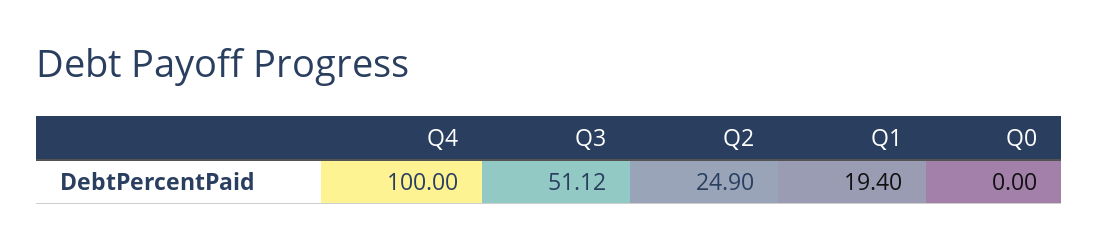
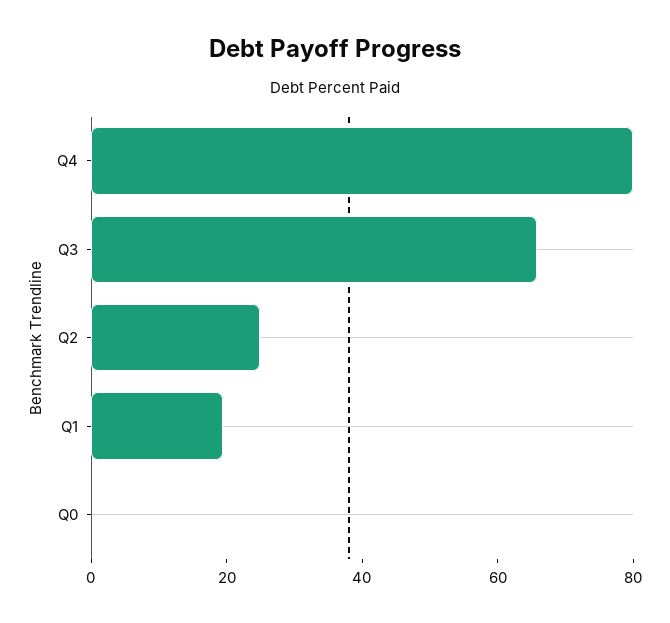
  {
-   "Q4": 100,
+   "Q4": 80,
-   "Q3": 51.12,
+   "Q3": 65,
    "Q2": 24.9,
    "Q1": 19.4,
    "Q0": 0
  }

